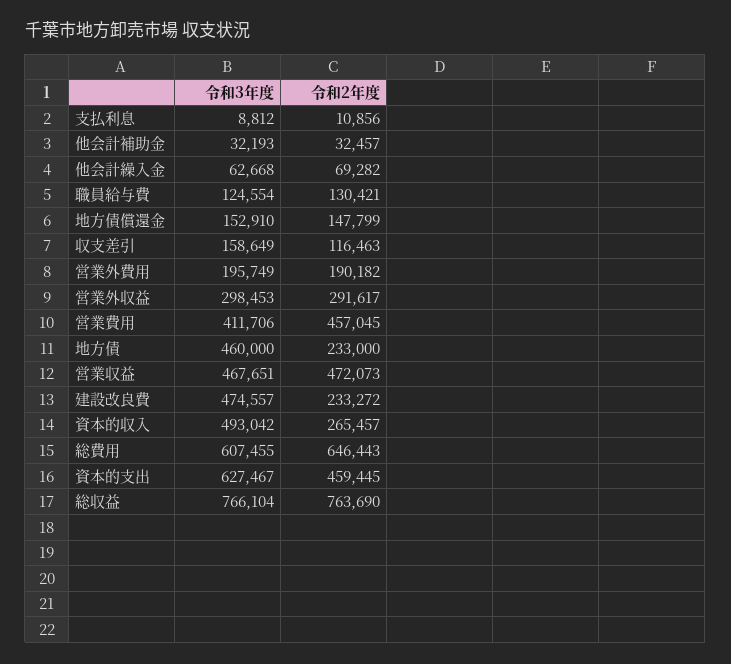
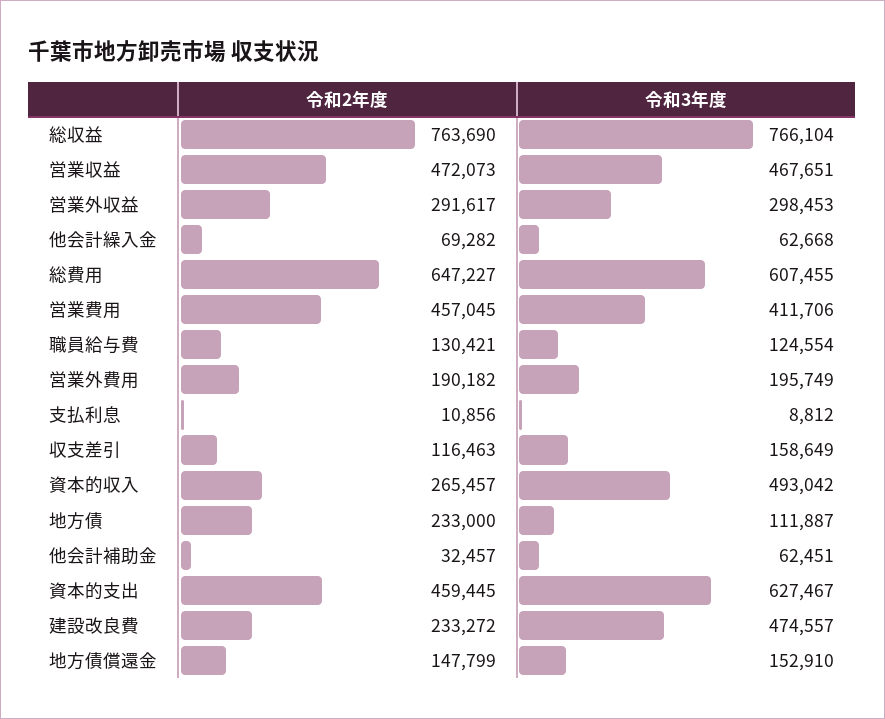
  {
    "令和3年度": {
      "支払利息": 8812,
-     "他会計補助金": 32193,
+     "他会計補助金": 62451,
      "他会計繰入金": 62668,
      "職員給与費": 124554,
      "地方債償還金": 152910,
      "収支差引": 158649,
      "営業外費用": 195749,
      "営業外収益": 298453,
      "営業費用": 411706,
-     "地方債": 460000,
+     "地方債": 111887,
      "営業収益": 467651,
      "建設改良費": 474557,
      "資本的収入": 493042,
      "総費用": 607455,
      "資本的支出": 627467,
      "総収益": 766104
    },
    "令和2年度": {
      "支払利息": 10856,
      "他会計補助金": 32457,
      "他会計繰入金": 69282,
      "職員給与費": 130421,
      "地方債償還金": 147799,
      "収支差引": 116463,
      "営業外費用": 190182,
      "営業外収益": 291617,
      "営業費用": 457045,
      "地方債": 233000,
      "営業収益": 472073,
      "建設改良費": 233272,
      "資本的収入": 265457,
-     "総費用": 646443,
+     "総費用": 647227,
      "資本的支出": 459445,
      "総収益": 763690
    }
  }

